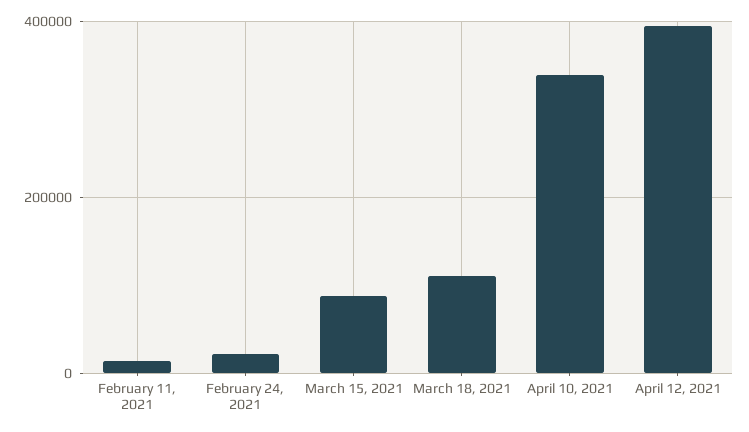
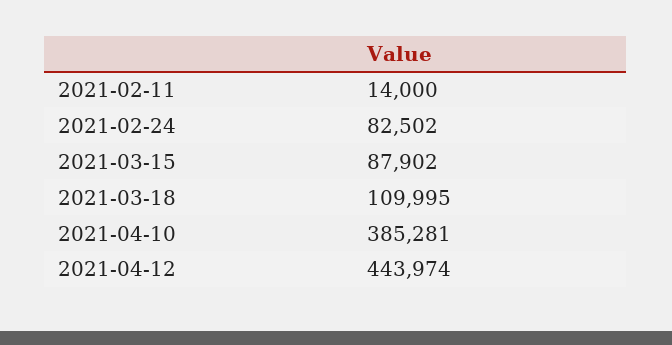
  {
    "February 11, 2021": 14000,
-   "February 24, 2021": 20000,
+   "February 24, 2021": 82502,
    "March 15, 2021": 87902,
    "March 18, 2021": 109995,
-   "April 10, 2021": 340000,
+   "April 10, 2021": 385281,
-   "April 12, 2021": 400000
+   "April 12, 2021": 443974
  }

